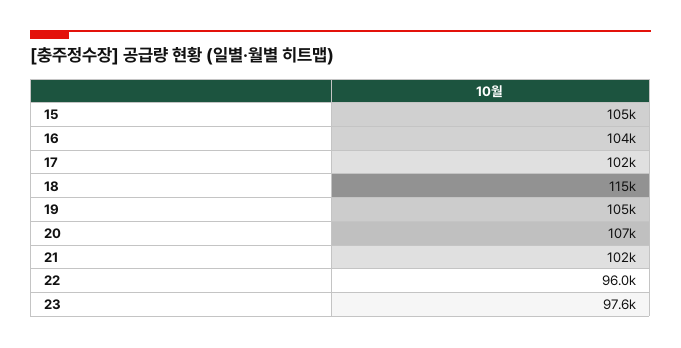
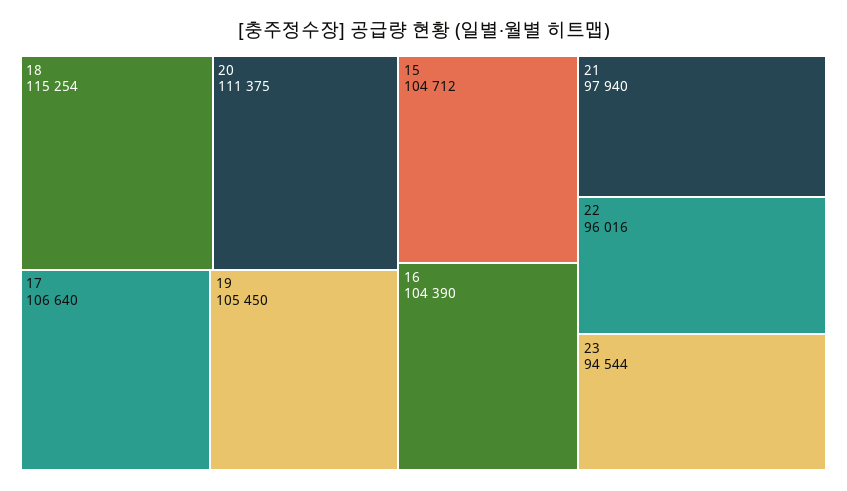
  {
    "15": 104712,
    "16": 104390,
-   "17": 102000,
+   "17": 106640,
    "18": 115254,
    "19": 105450,
-   "20": 107000,
+   "20": 111375,
-   "21": 102000,
+   "21": 97940,
    "22": 96016,
-   "23": 97600
+   "23": 94544
  }

